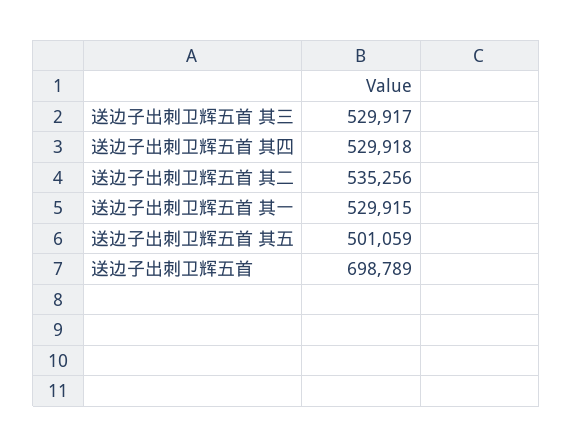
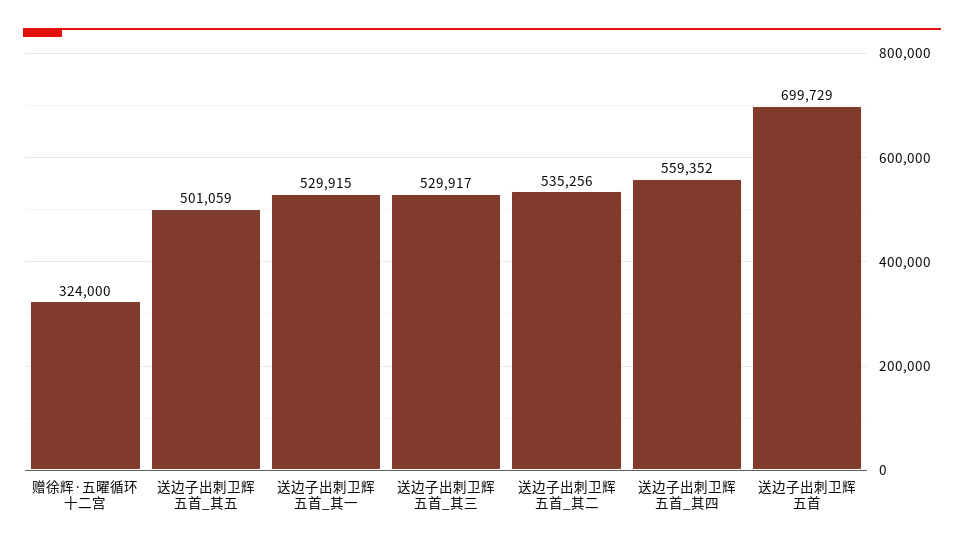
  {
    "送边子出刺卫辉五首 其三": 529917,
-   "送边子出刺卫辉五首 其四": 529918,
+   "送边子出刺卫辉五首 其四": 559352,
    "送边子出刺卫辉五首 其二": 535256,
    "送边子出刺卫辉五首 其一": 529915,
    "送边子出刺卫辉五首 其五": 501059,
-   "送边子出刺卫辉五首": 698789
+   "送边子出刺卫辉五首": 699729,
+   "赠徐辉·五曜循环十二宫": 324000
  }

